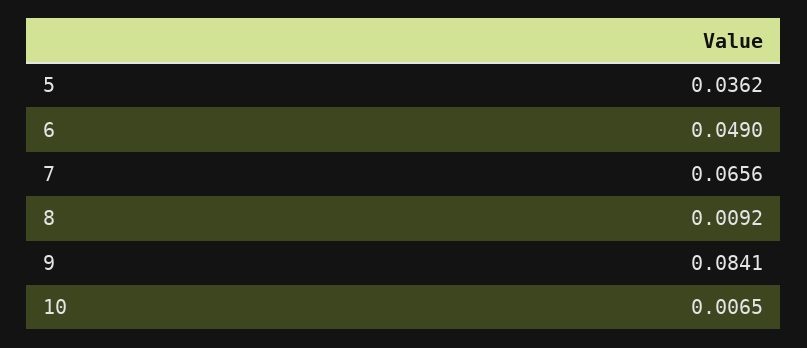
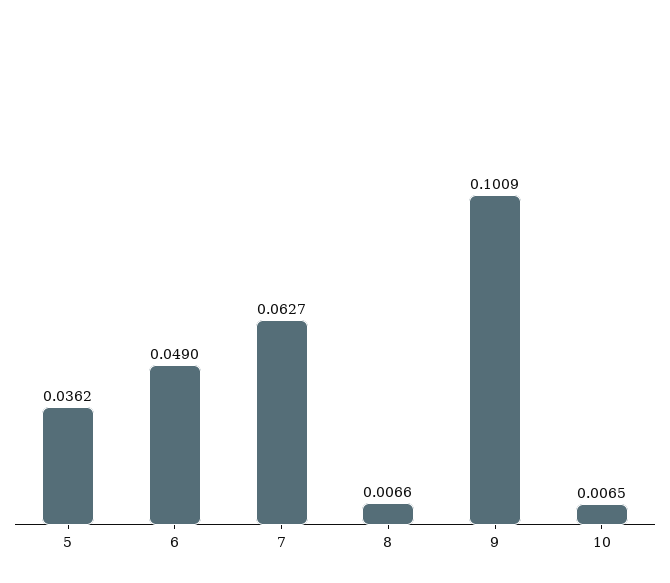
  {
    "5": 0.0362,
    "6": 0.049,
-   "7": 0.0656,
+   "7": 0.0627,
-   "8": 0.0092,
+   "8": 0.0066,
-   "9": 0.0841,
+   "9": 0.1009,
    "10": 0.0065
  }

